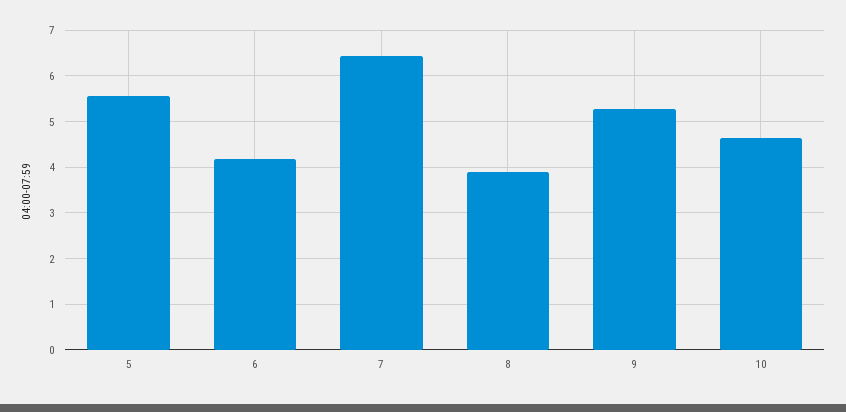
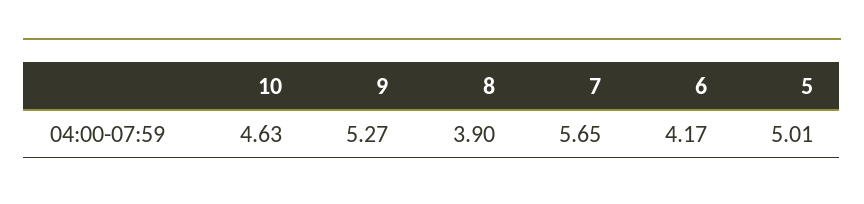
  {
-   "5": 5.6,
+   "5": 5.01,
    "6": 4.17,
-   "7": 6.4,
+   "7": 5.65,
    "8": 3.9,
    "9": 5.27,
    "10": 4.63
  }

